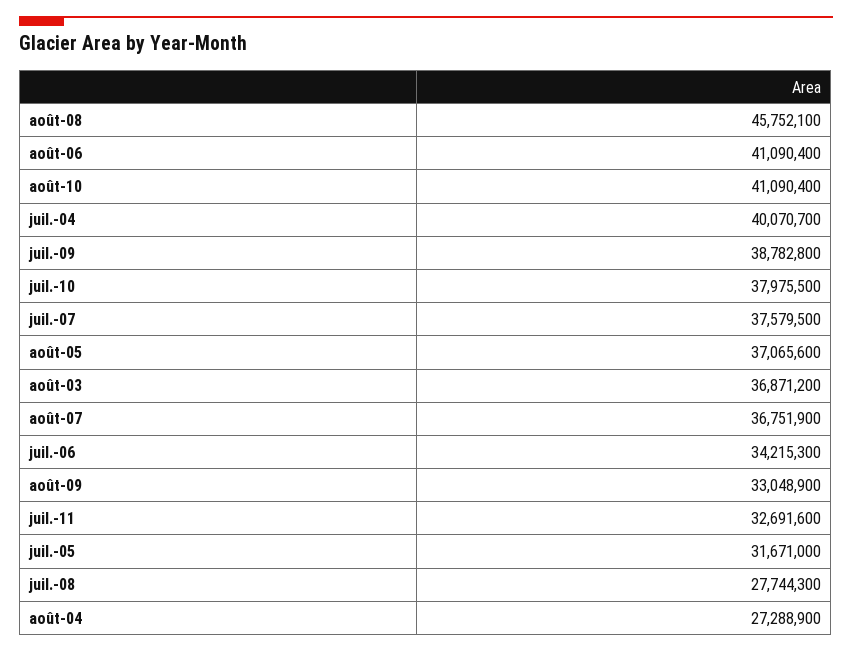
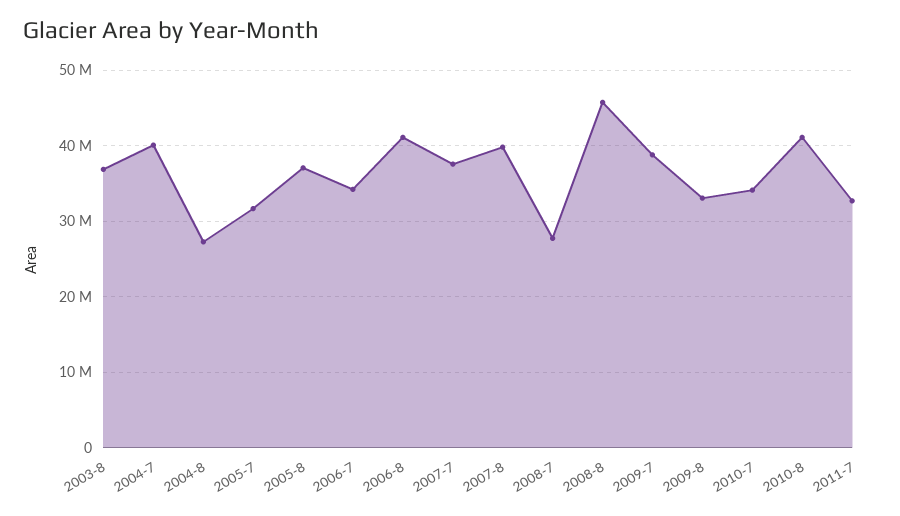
  {
    "août-08": 45752100,
    "août-06": 41090400,
    "août-10": 41090400,
    "juil.-04": 40070700,
    "juil.-09": 38782800,
-   "juil.-10": 37975500,
+   "juil.-10": 34000000,
    "juil.-07": 37579500,
    "août-05": 37065600,
    "août-03": 36871200,
-   "août-07": 36751900,
+   "août-07": 40000000,
    "juil.-06": 34215300,
    "août-09": 33048900,
    "juil.-11": 32691600,
    "juil.-05": 31671000,
    "juil.-08": 27744300,
    "août-04": 27288900
  }

